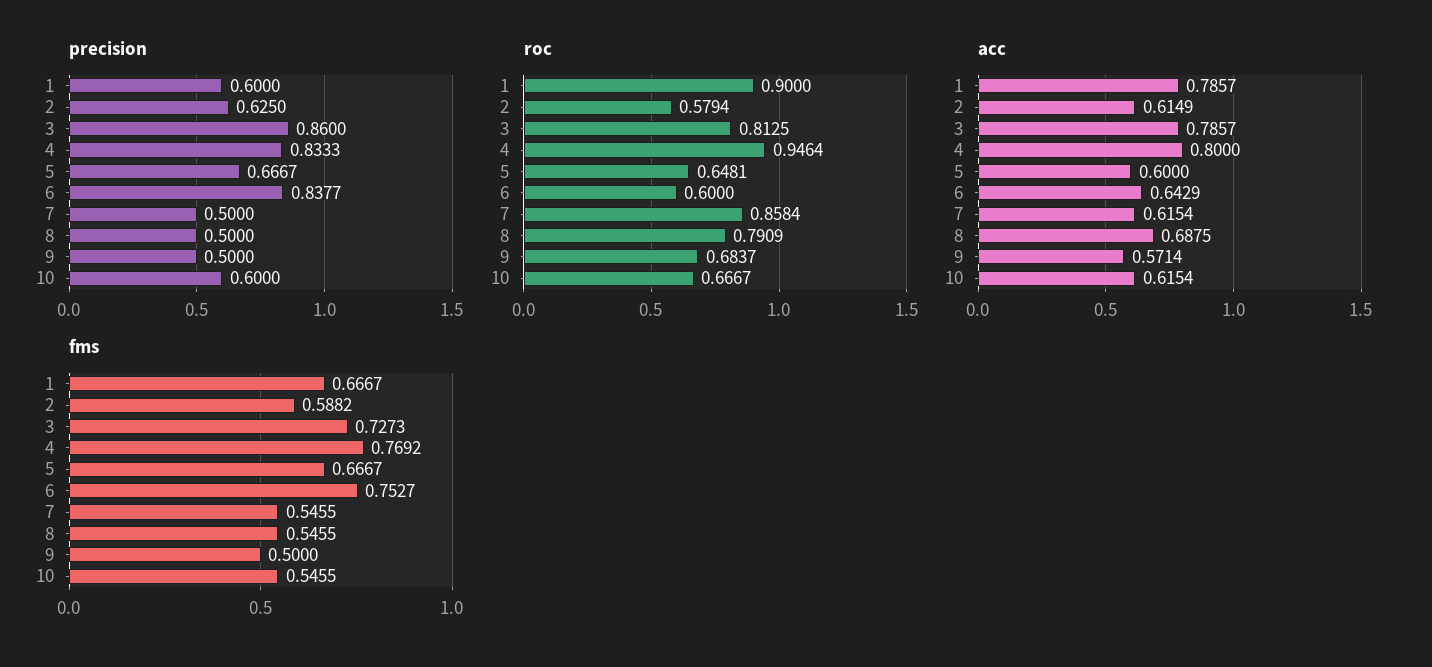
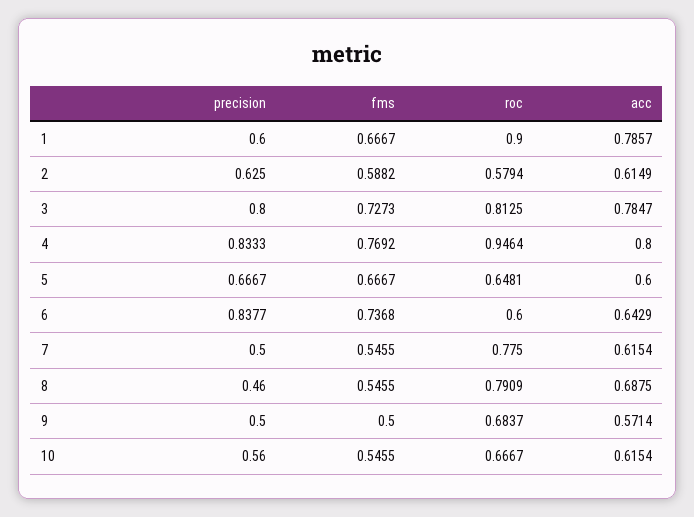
  {
    "precision": {
      "1": 0.6,
      "2": 0.625,
-     "3": 0.86,
+     "3": 0.8,
      "4": 0.8333,
      "5": 0.6667,
      "6": 0.8377,
      "7": 0.5,
-     "8": 0.5,
+     "8": 0.46,
      "9": 0.5,
-     "10": 0.6
+     "10": 0.56
    },
    "roc": {
      "1": 0.9,
      "2": 0.5794,
      "3": 0.8125,
      "4": 0.9464,
      "5": 0.6481,
      "6": 0.6,
-     "7": 0.8584,
+     "7": 0.775,
      "8": 0.7909,
      "9": 0.6837,
      "10": 0.6667
    },
    "acc": {
      "1": 0.7857,
      "2": 0.6149,
-     "3": 0.7857,
+     "3": 0.7847,
      "4": 0.8,
      "5": 0.6,
      "6": 0.6429,
      "7": 0.6154,
      "8": 0.6875,
      "9": 0.5714,
      "10": 0.6154
    },
    "fms": {
      "1": 0.6667,
      "2": 0.5882,
      "3": 0.7273,
      "4": 0.7692,
      "5": 0.6667,
-     "6": 0.7527,
+     "6": 0.7368,
      "7": 0.5455,
      "8": 0.5455,
      "9": 0.5,
      "10": 0.5455
    }
  }

